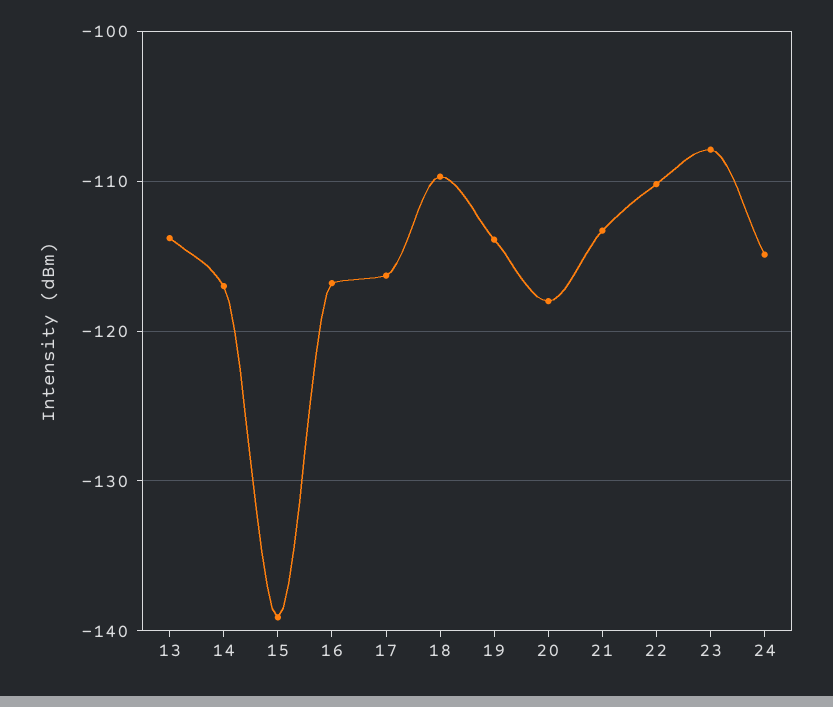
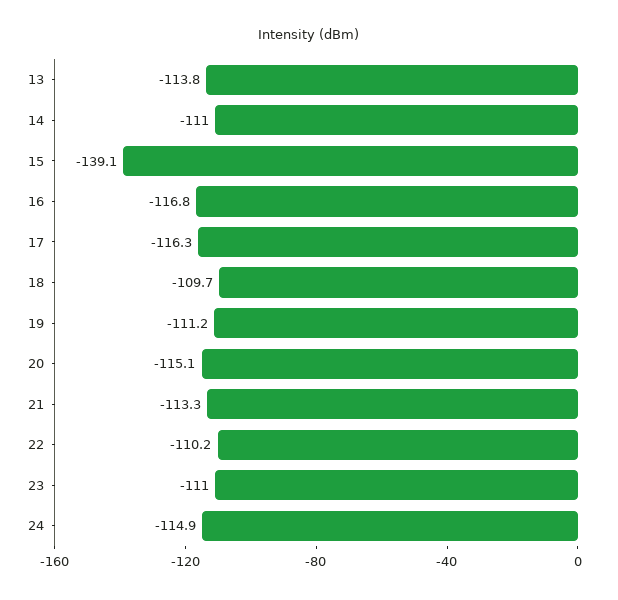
  {
    "13": -113.8,
-   "14": -117,
+   "14": -111,
    "15": -139.1,
    "16": -116.8,
    "17": -116.3,
    "18": -109.7,
-   "19": -114,
+   "19": -111.2,
-   "20": -118,
+   "20": -115.1,
    "21": -113.3,
    "22": -110.2,
-   "23": -108,
+   "23": -111,
    "24": -114.9
  }

